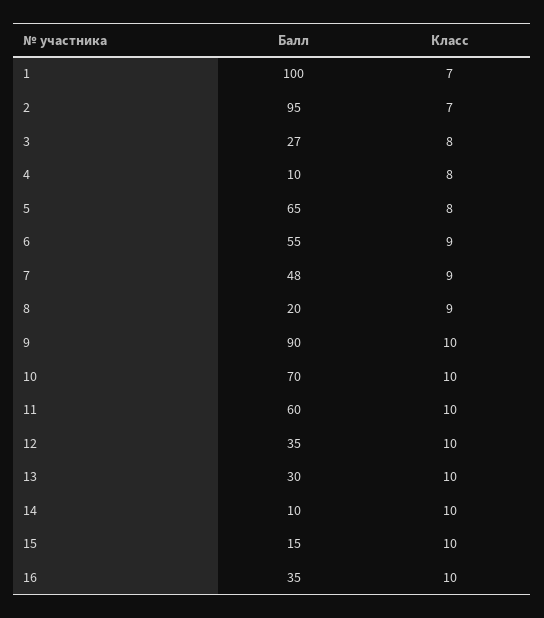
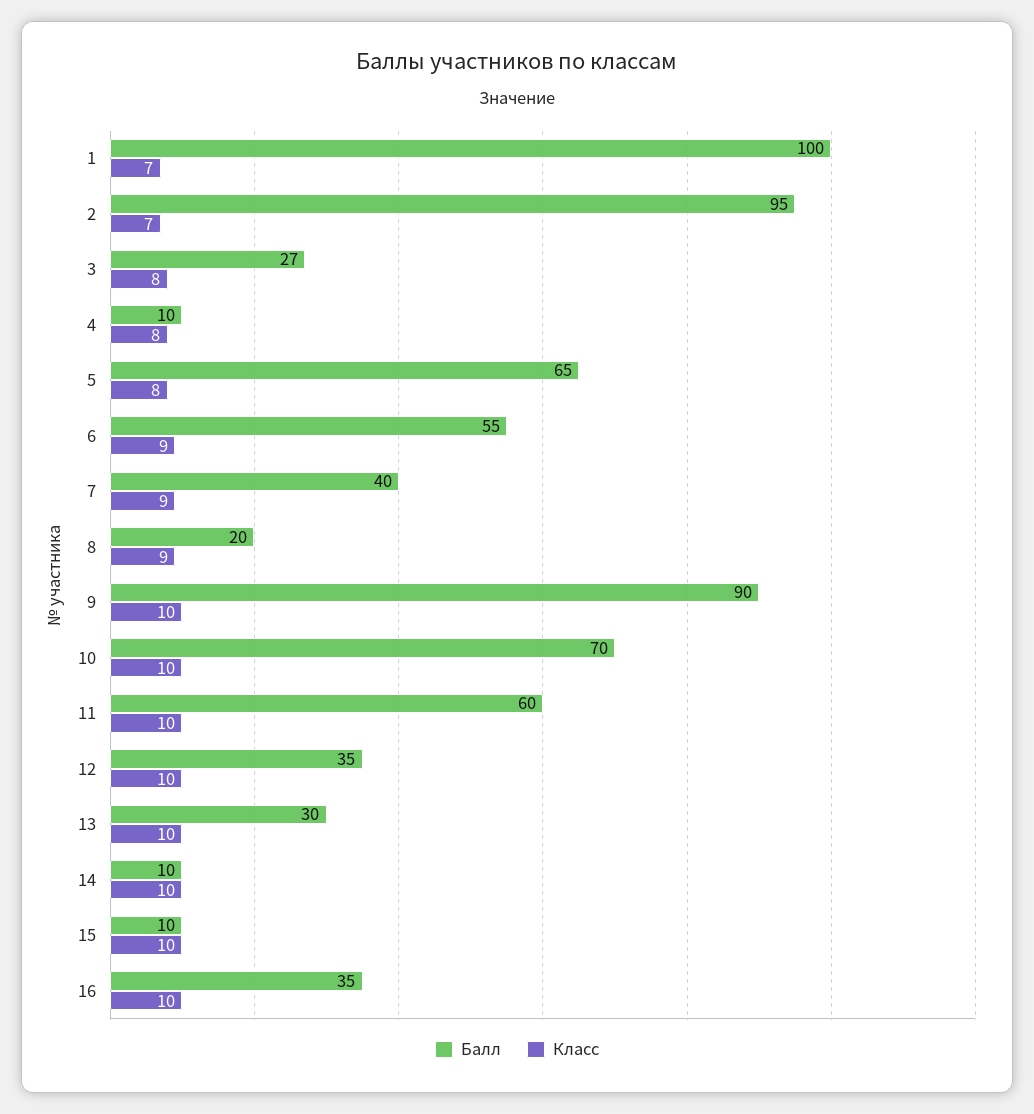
  {
    "Балл": {
      "1": 100,
      "2": 95,
      "3": 27,
      "4": 10,
      "5": 65,
      "6": 55,
-     "7": 48,
+     "7": 40,
      "8": 20,
      "9": 90,
      "10": 70,
      "11": 60,
      "12": 35,
      "13": 30,
      "14": 10,
-     "15": 15,
+     "15": 10,
      "16": 35
    },
    "Класс": {
      "1": 7,
      "2": 7,
      "3": 8,
      "4": 8,
      "5": 8,
      "6": 9,
      "7": 9,
      "8": 9,
      "9": 10,
      "10": 10,
      "11": 10,
      "12": 10,
      "13": 10,
      "14": 10,
      "15": 10,
      "16": 10
    }
  }

